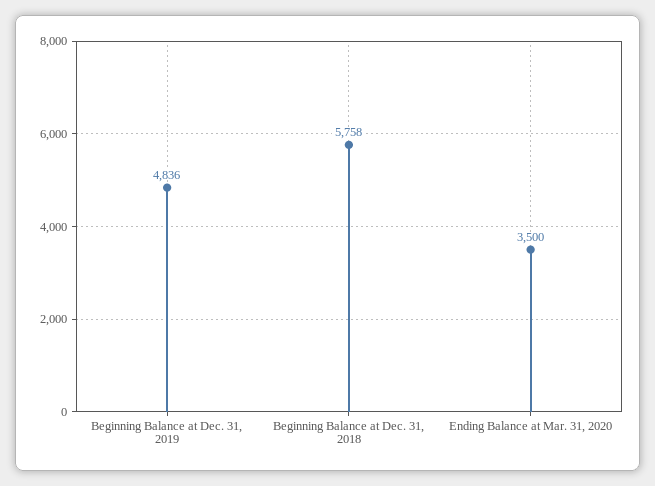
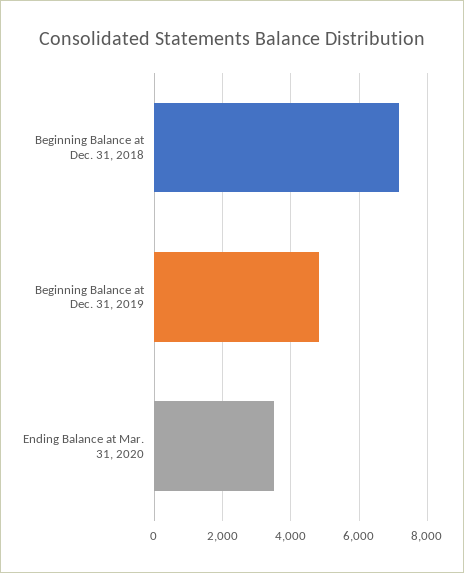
  {
    "Beginning Balance at Dec. 31, 2019": 4836,
-   "Beginning Balance at Dec. 31, 2018": 5758,
+   "Beginning Balance at Dec. 31, 2018": 7200,
    "Ending Balance at Mar. 31, 2020": 3500
  }

